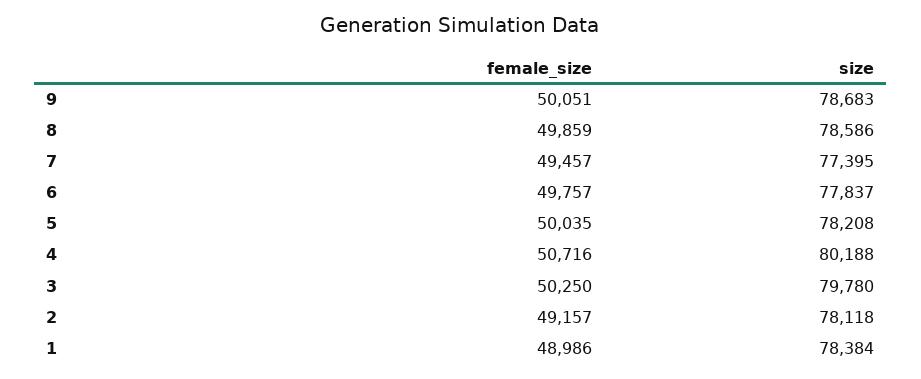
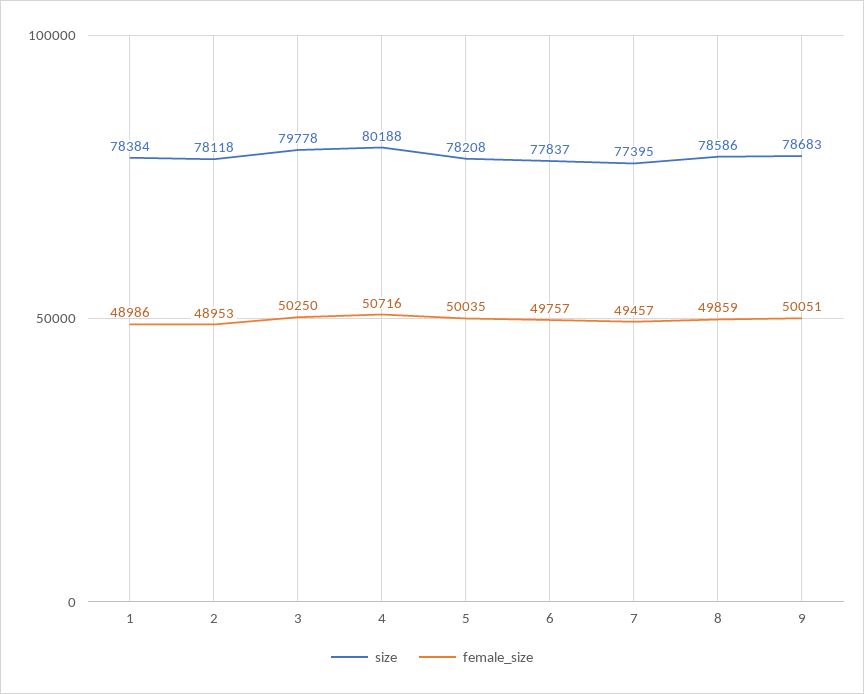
  {
    "female_size": {
      "9": 50051,
      "8": 49859,
      "7": 49457,
      "6": 49757,
      "5": 50035,
      "4": 50716,
      "3": 50250,
-     "2": 49157,
+     "2": 48953,
      "1": 48986
    },
    "size": {
      "9": 78683,
      "8": 78586,
      "7": 77395,
      "6": 77837,
      "5": 78208,
      "4": 80188,
-     "3": 79780,
+     "3": 79778,
      "2": 78118,
      "1": 78384
    }
  }

